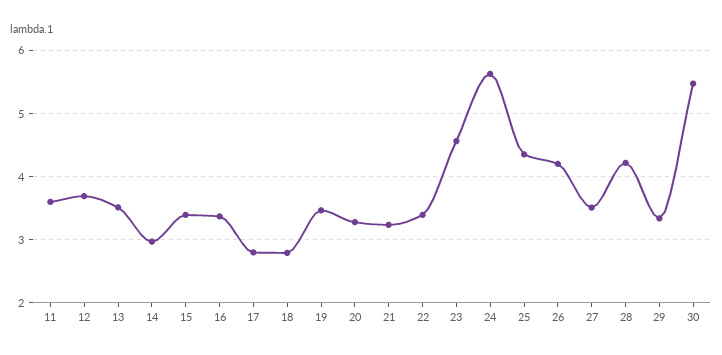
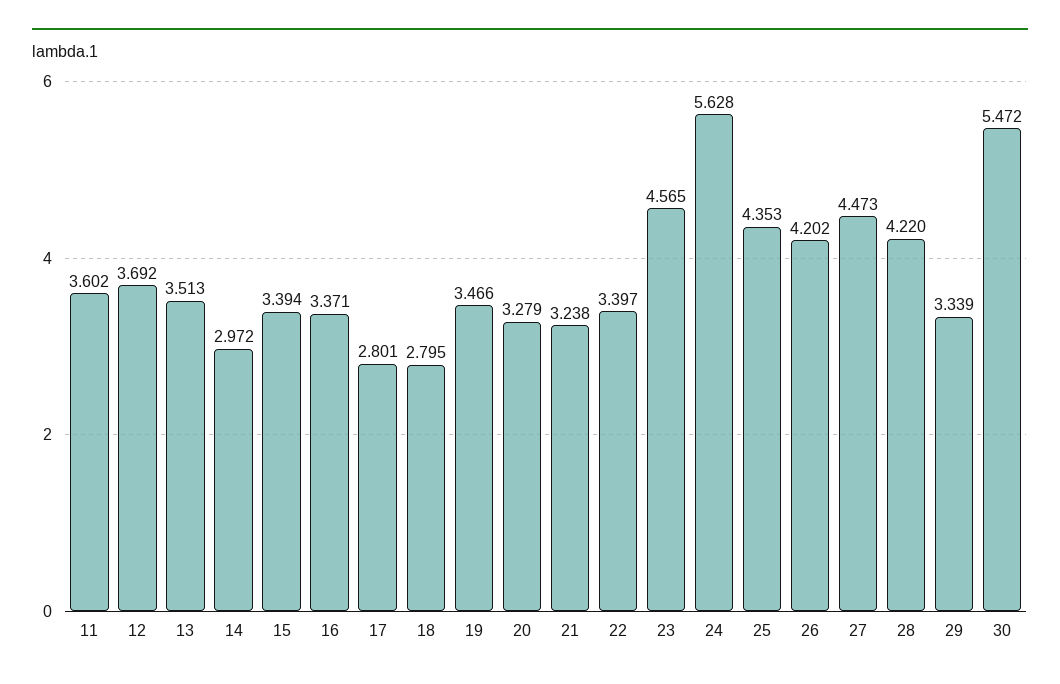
  {
    "11": 3.602,
    "12": 3.692,
    "13": 3.513,
    "14": 2.972,
    "15": 3.394,
    "16": 3.371,
    "17": 2.801,
    "18": 2.795,
    "19": 3.466,
    "20": 3.279,
    "21": 3.238,
    "22": 3.397,
    "23": 4.565,
    "24": 5.628,
    "25": 4.353,
    "26": 4.202,
-   "27": 3.5,
+   "27": 4.473,
    "28": 4.22,
    "29": 3.339,
    "30": 5.472
  }

